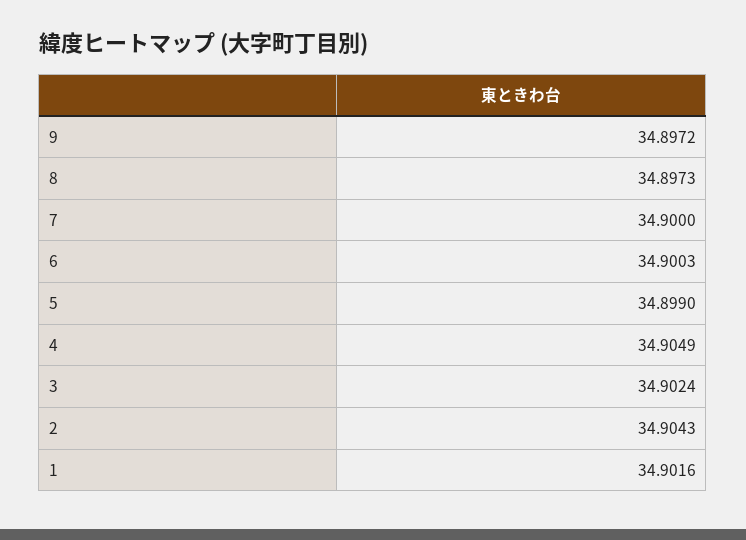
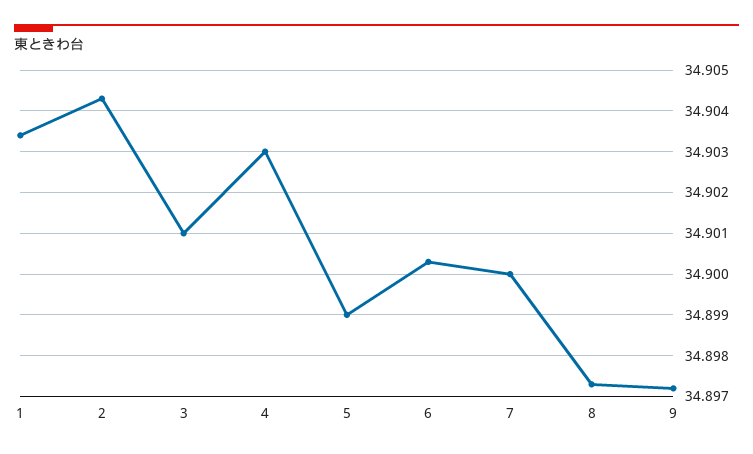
  {
    "9": 34.8972,
    "8": 34.8973,
    "7": 34.9,
    "6": 34.9003,
    "5": 34.899,
-   "4": 34.9049,
+   "4": 34.903,
-   "3": 34.9024,
+   "3": 34.901,
    "2": 34.9043,
-   "1": 34.9016
+   "1": 34.9035
  }

